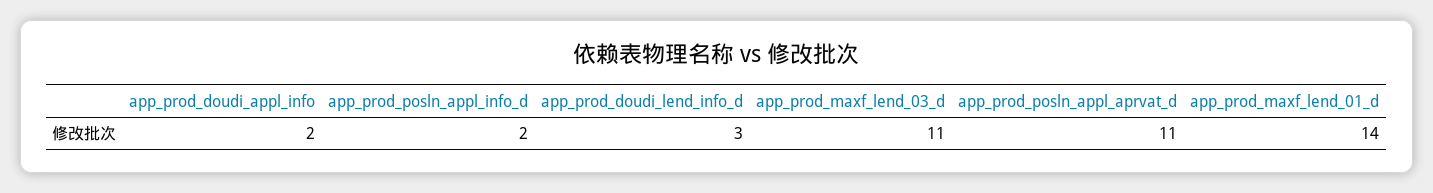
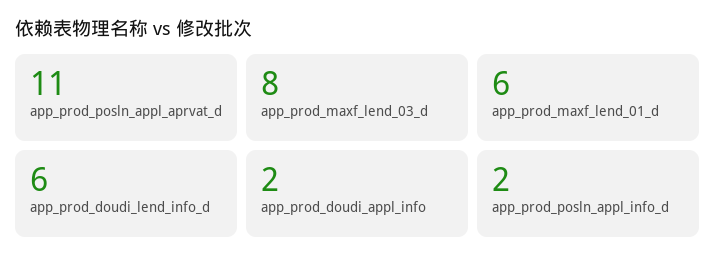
  {
    "app_prod_doudi_appl_info": 2,
    "app_prod_posln_appl_info_d": 2,
-   "app_prod_doudi_lend_info_d": 3,
+   "app_prod_doudi_lend_info_d": 6,
-   "app_prod_maxf_lend_03_d": 11,
+   "app_prod_maxf_lend_03_d": 8,
    "app_prod_posln_appl_aprvat_d": 11,
-   "app_prod_maxf_lend_01_d": 14
+   "app_prod_maxf_lend_01_d": 6
  }

